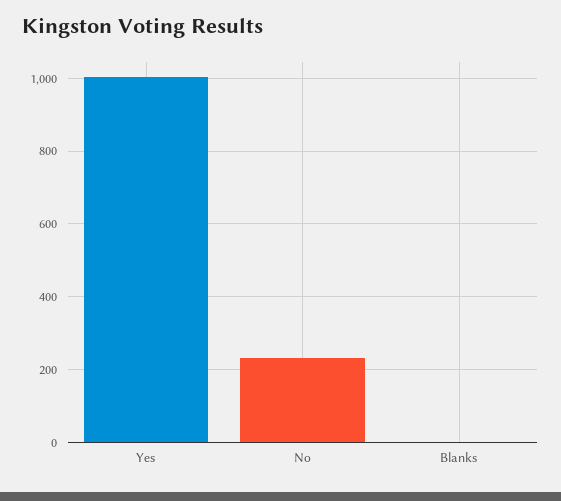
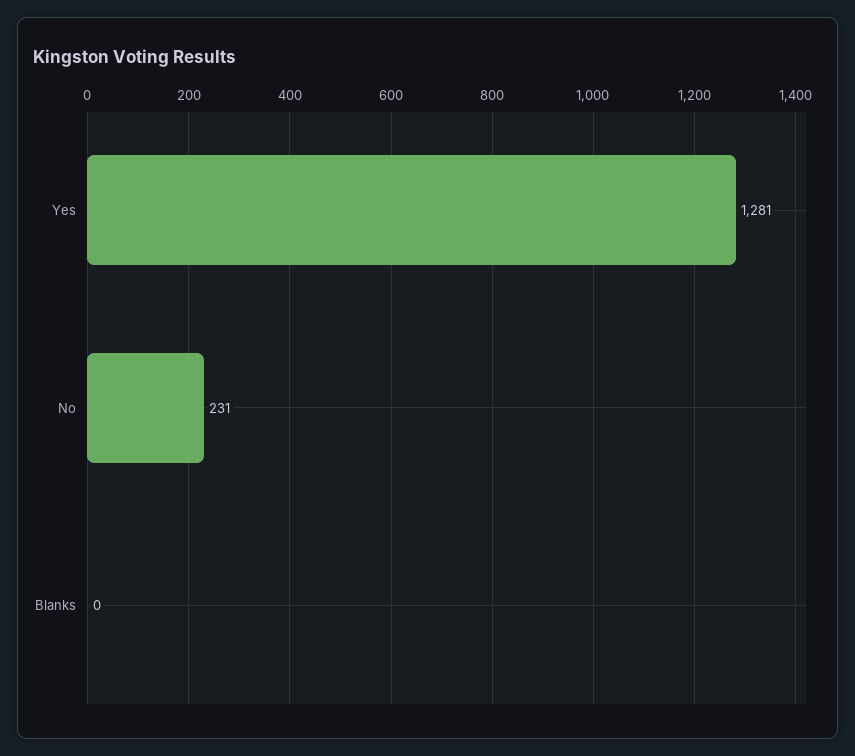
  {
-   "Yes": 1000,
+   "Yes": 1281,
    "No": 231,
    "Blanks": 0
  }

